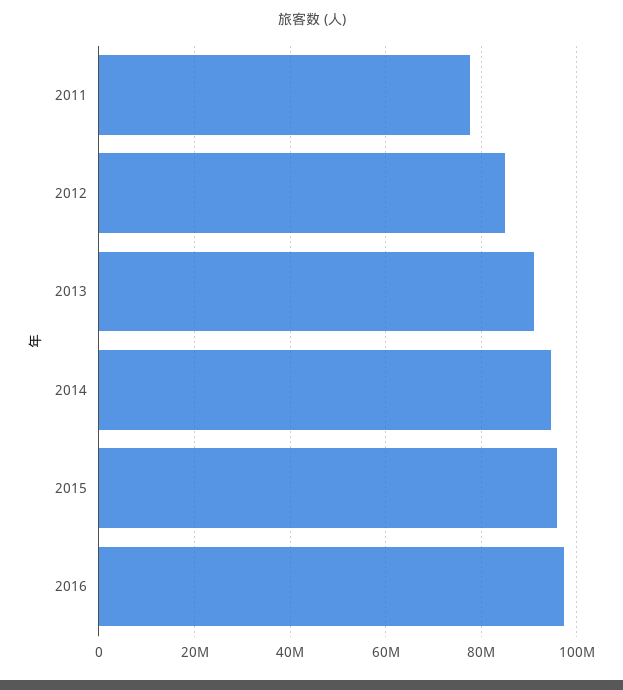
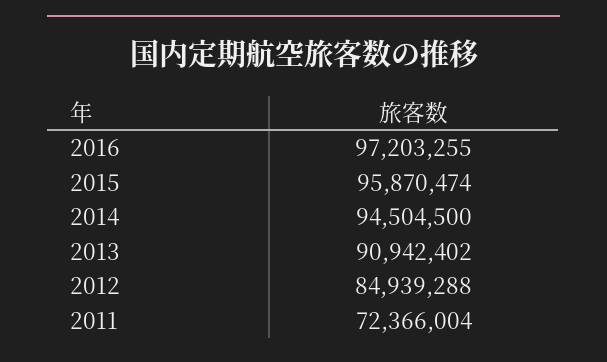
  {
-   "2011": 78000000,
+   "2011": 72366004,
    "2012": 84939288,
    "2013": 90942402,
    "2014": 94504500,
    "2015": 95870474,
    "2016": 97203255
  }

